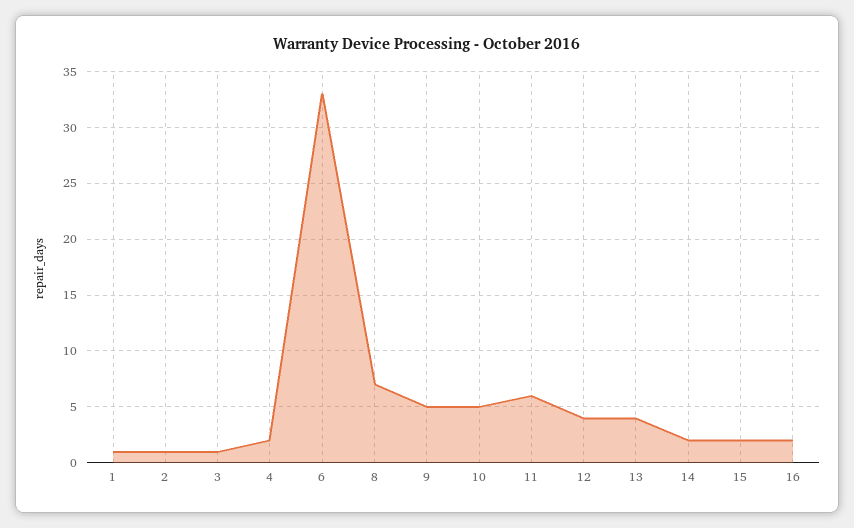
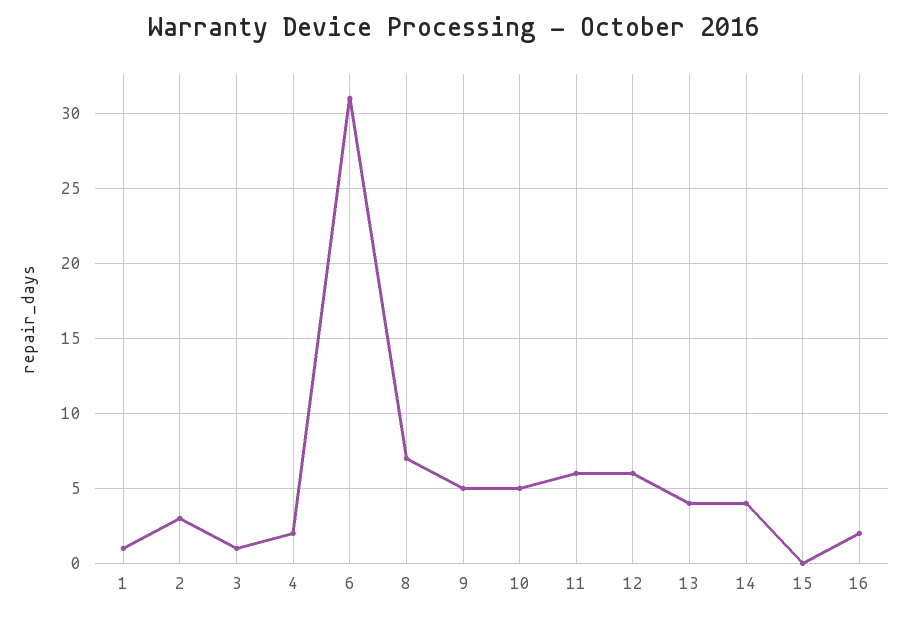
  {
    "1": 1,
-   "2": 1,
+   "2": 3,
    "3": 1,
    "4": 2,
-   "6": 33,
+   "6": 31,
    "8": 7,
    "9": 5,
    "10": 5,
    "11": 6,
-   "12": 4,
+   "12": 6,
    "13": 4,
-   "14": 2,
+   "14": 4,
-   "15": 2,
+   "15": 0,
    "16": 2
  }

